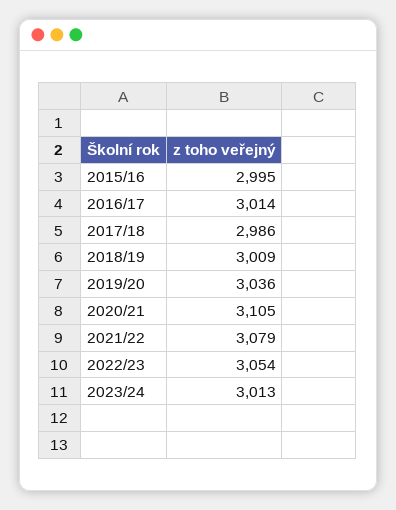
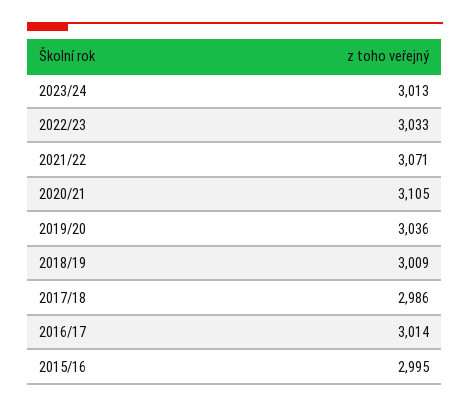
  {
    "2015/16": 2995,
    "2016/17": 3014,
    "2017/18": 2986,
    "2018/19": 3009,
    "2019/20": 3036,
    "2020/21": 3105,
-   "2021/22": 3079,
+   "2021/22": 3071,
-   "2022/23": 3054,
+   "2022/23": 3033,
    "2023/24": 3013
  }

